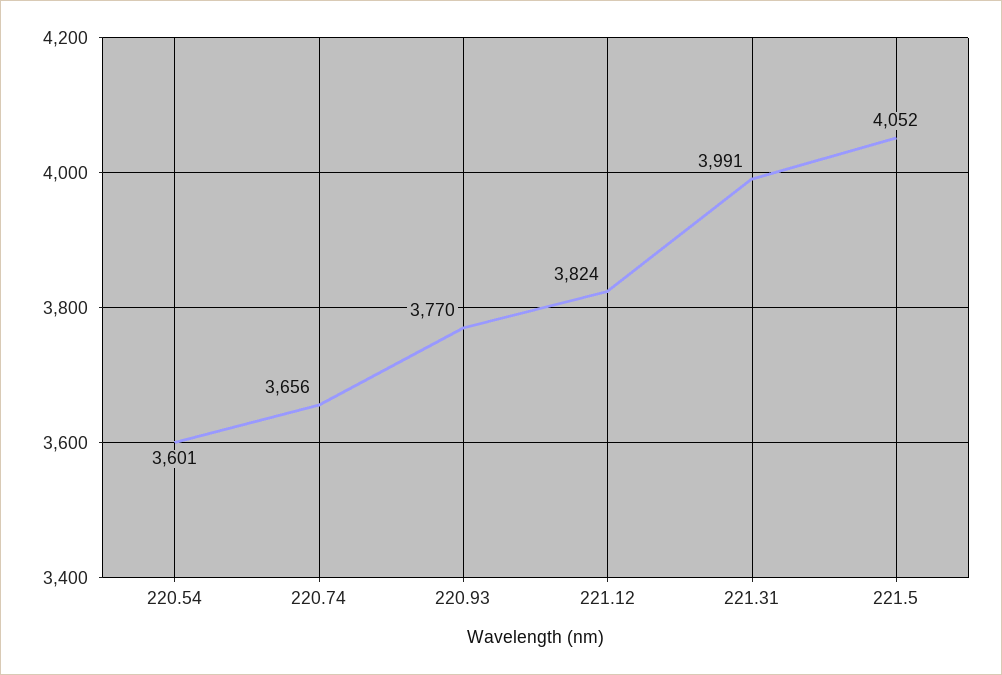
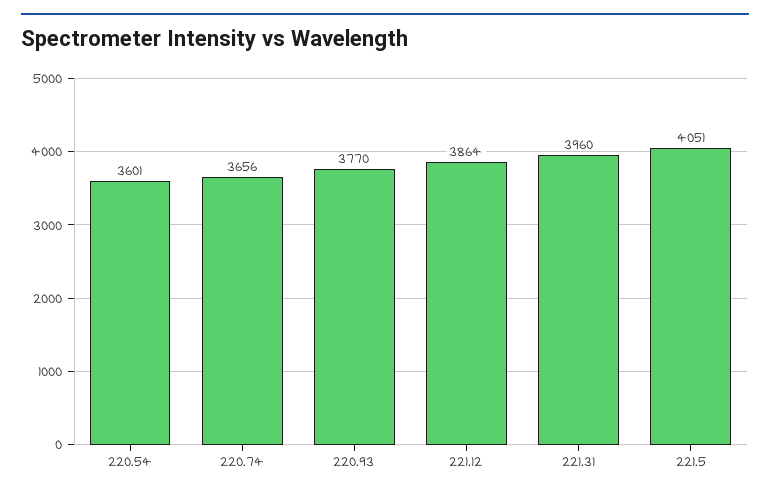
  {
    "220.54": 3601,
    "220.74": 3656,
    "220.93": 3770,
-   "221.12": 3824,
+   "221.12": 3864,
-   "221.31": 3991,
+   "221.31": 3960,
-   "221.5": 4052
+   "221.5": 4051
  }

